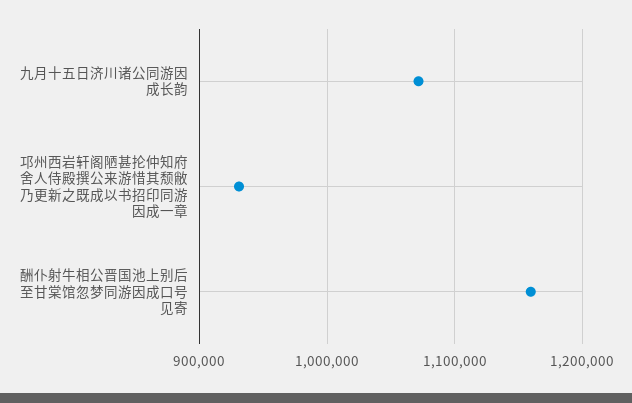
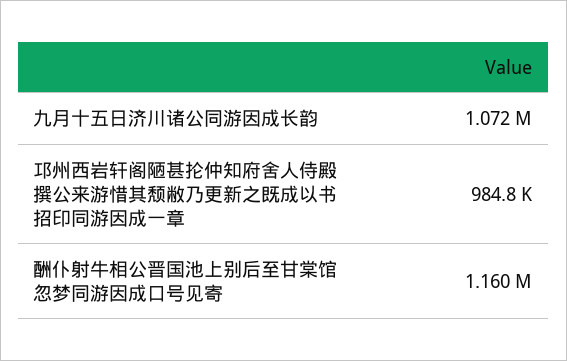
  {
    "九月十五日济川诸公同游因成长韵": 1072000,
-   "邛州西岩轩阁陋甚抡仲知府舍人侍殿撰公来游惜其颓敝乃更新之既成以书招印同游因成一章": 930000,
+   "邛州西岩轩阁陋甚抡仲知府舍人侍殿撰公来游惜其颓敝乃更新之既成以书招印同游因成一章": 984800,
    "酬仆射牛相公晋国池上别后至甘棠馆忽梦同游因成口号见寄": 1160000
  }

